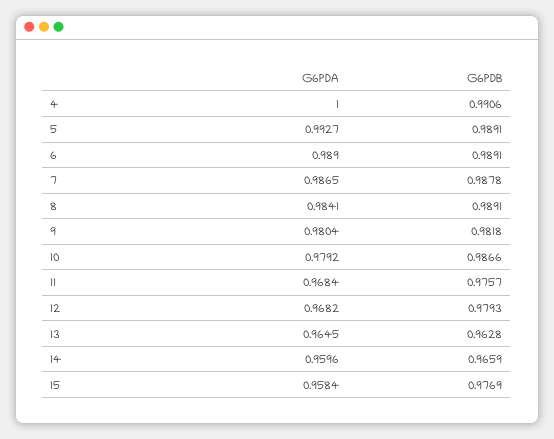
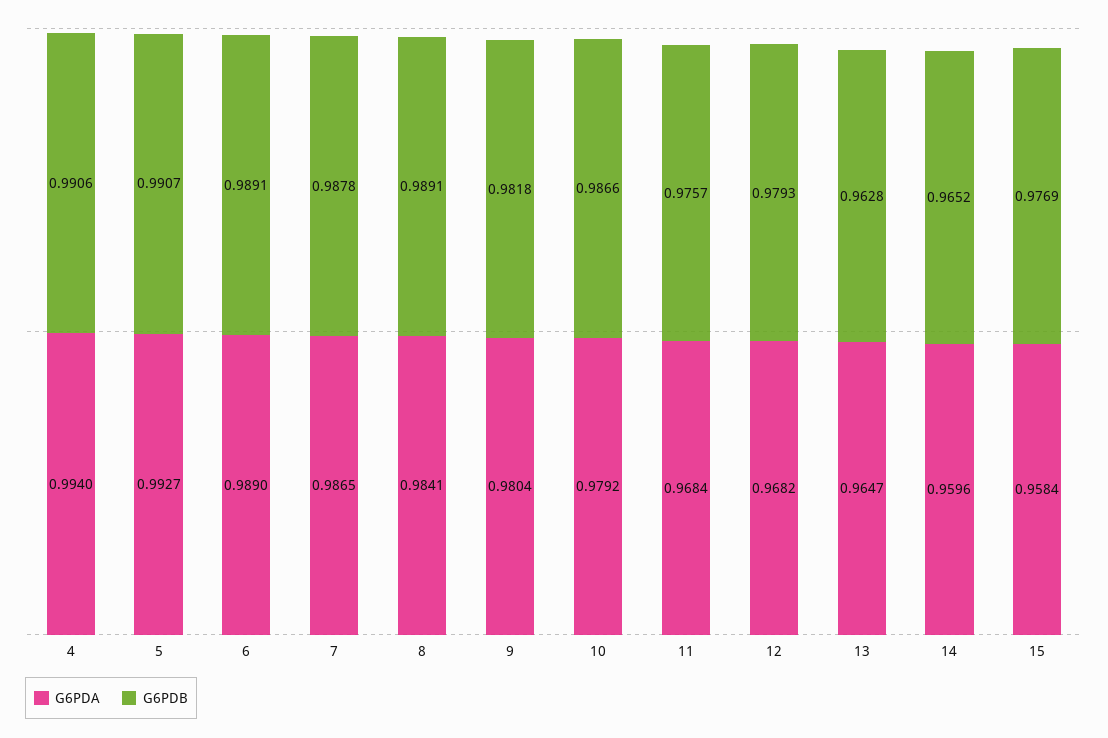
  {
    "G6PDA": {
-     "4": 1,
+     "4": 0.994,
      "5": 0.9927,
      "6": 0.989,
      "7": 0.9865,
      "8": 0.9841,
      "9": 0.9804,
      "10": 0.9792,
      "11": 0.9684,
      "12": 0.9682,
-     "13": 0.9645,
+     "13": 0.9647,
      "14": 0.9596,
      "15": 0.9584
    },
    "G6PDB": {
      "4": 0.9906,
-     "5": 0.9891,
+     "5": 0.9907,
      "6": 0.9891,
      "7": 0.9878,
      "8": 0.9891,
      "9": 0.9818,
      "10": 0.9866,
      "11": 0.9757,
      "12": 0.9793,
      "13": 0.9628,
-     "14": 0.9659,
+     "14": 0.9652,
      "15": 0.9769
    }
  }

